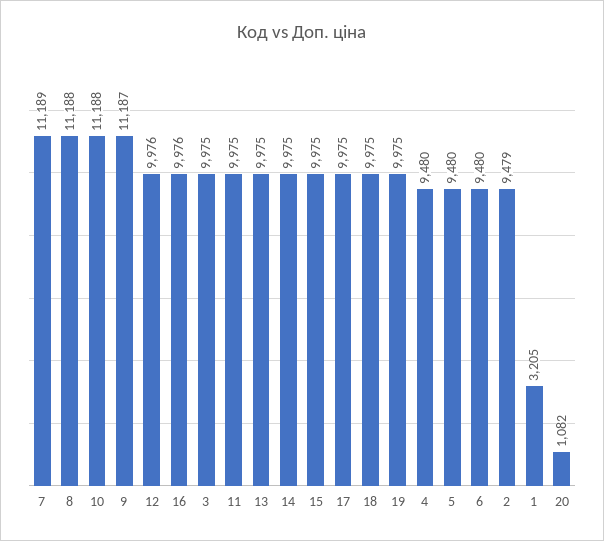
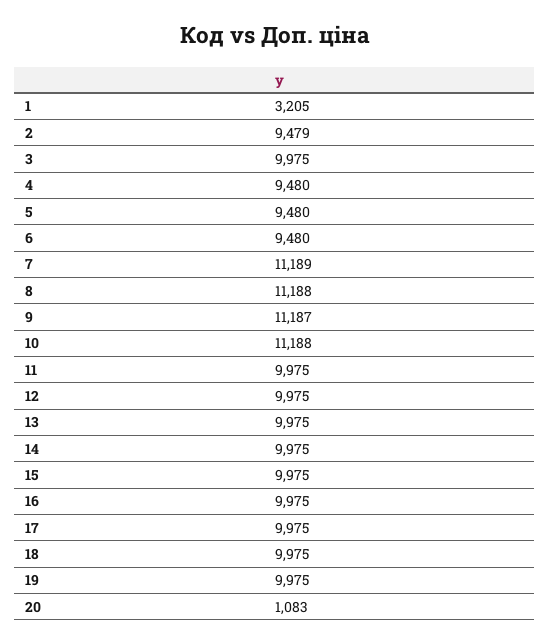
  {
    "7": 11189,
    "8": 11188,
    "10": 11188,
    "9": 11187,
-   "12": 9976,
+   "12": 9975,
-   "16": 9976,
+   "16": 9975,
    "3": 9975,
    "11": 9975,
    "13": 9975,
    "14": 9975,
    "15": 9975,
    "17": 9975,
    "18": 9975,
    "19": 9975,
    "4": 9480,
    "5": 9480,
    "6": 9480,
    "2": 9479,
    "1": 3205,
-   "20": 1082
+   "20": 1083
  }

